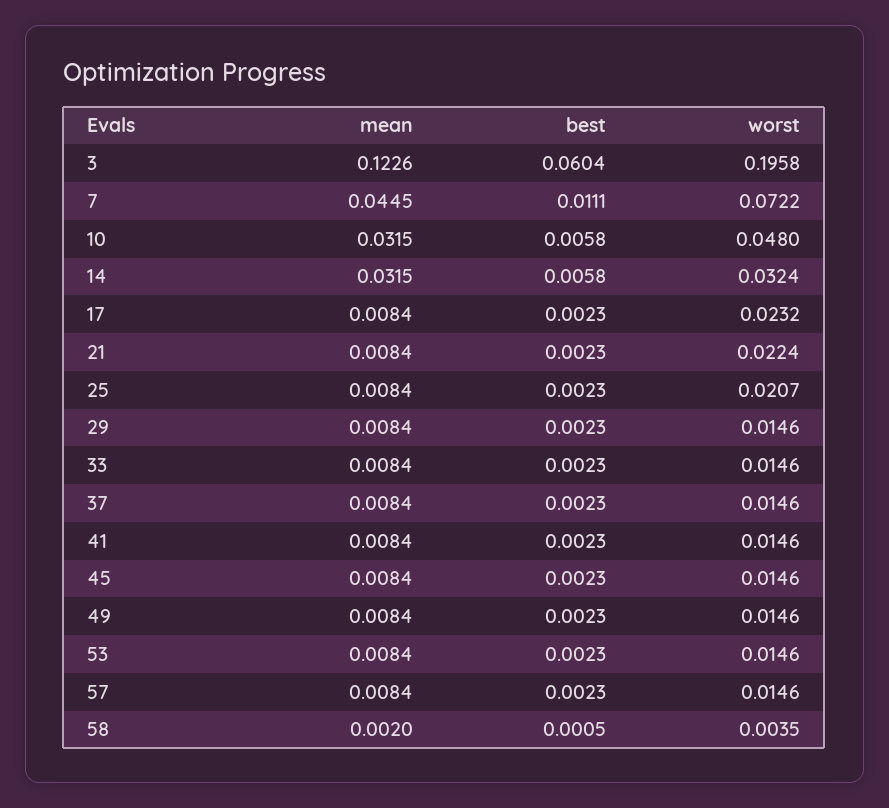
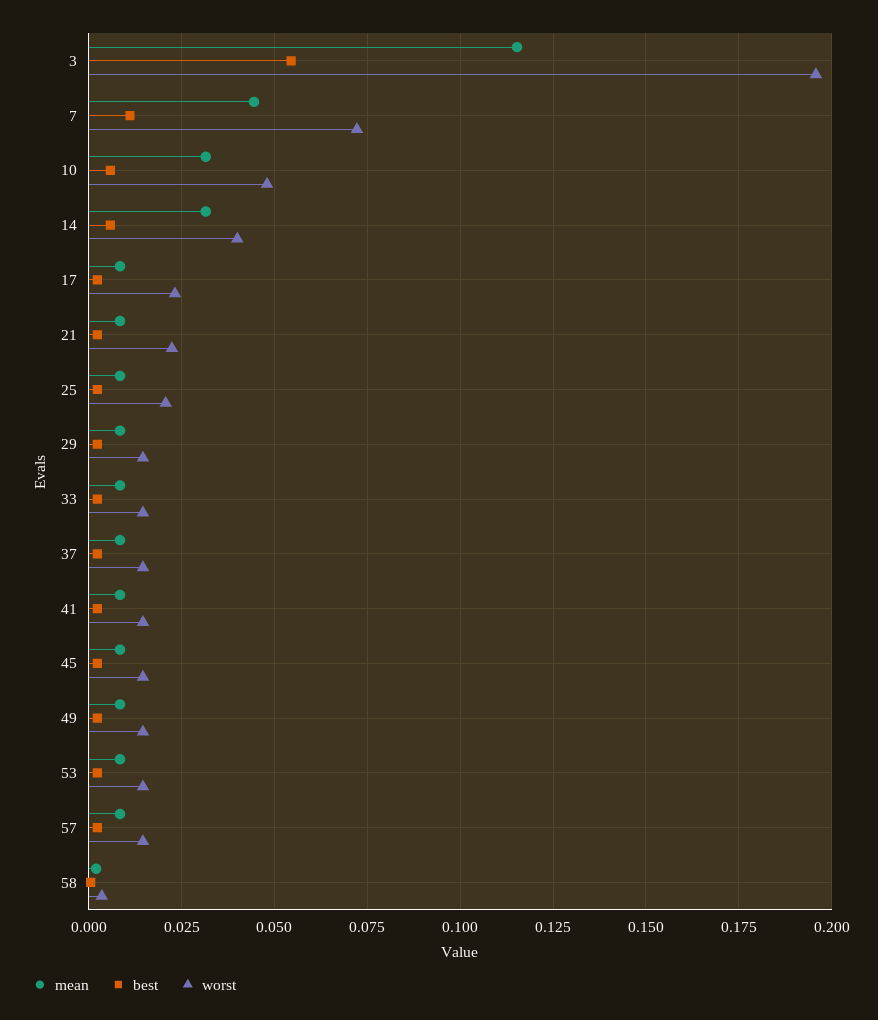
  {
    "mean": {
-     "3": 0.1226,
+     "3": 0.115,
      "7": 0.0445,
      "10": 0.0315,
      "14": 0.0315,
      "17": 0.0084,
      "21": 0.0084,
      "25": 0.0084,
      "29": 0.0084,
      "33": 0.0084,
      "37": 0.0084,
      "41": 0.0084,
      "45": 0.0084,
      "49": 0.0084,
      "53": 0.0084,
      "57": 0.0084,
      "58": 0.002
    },
    "best": {
-     "3": 0.0604,
+     "3": 0.055,
      "7": 0.0111,
      "10": 0.0058,
      "14": 0.0058,
      "17": 0.0023,
      "21": 0.0023,
      "25": 0.0023,
      "29": 0.0023,
      "33": 0.0023,
      "37": 0.0023,
      "41": 0.0023,
      "45": 0.0023,
      "49": 0.0023,
      "53": 0.0023,
      "57": 0.0023,
      "58": 0.0005
    },
    "worst": {
      "3": 0.1958,
      "7": 0.0722,
      "10": 0.048,
-     "14": 0.0324,
+     "14": 0.04,
      "17": 0.0232,
      "21": 0.0224,
      "25": 0.0207,
      "29": 0.0146,
      "33": 0.0146,
      "37": 0.0146,
      "41": 0.0146,
      "45": 0.0146,
      "49": 0.0146,
      "53": 0.0146,
      "57": 0.0146,
      "58": 0.0035
    }
  }

